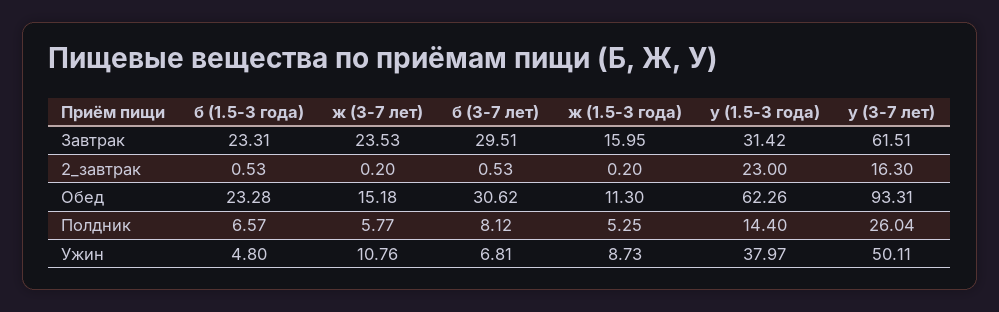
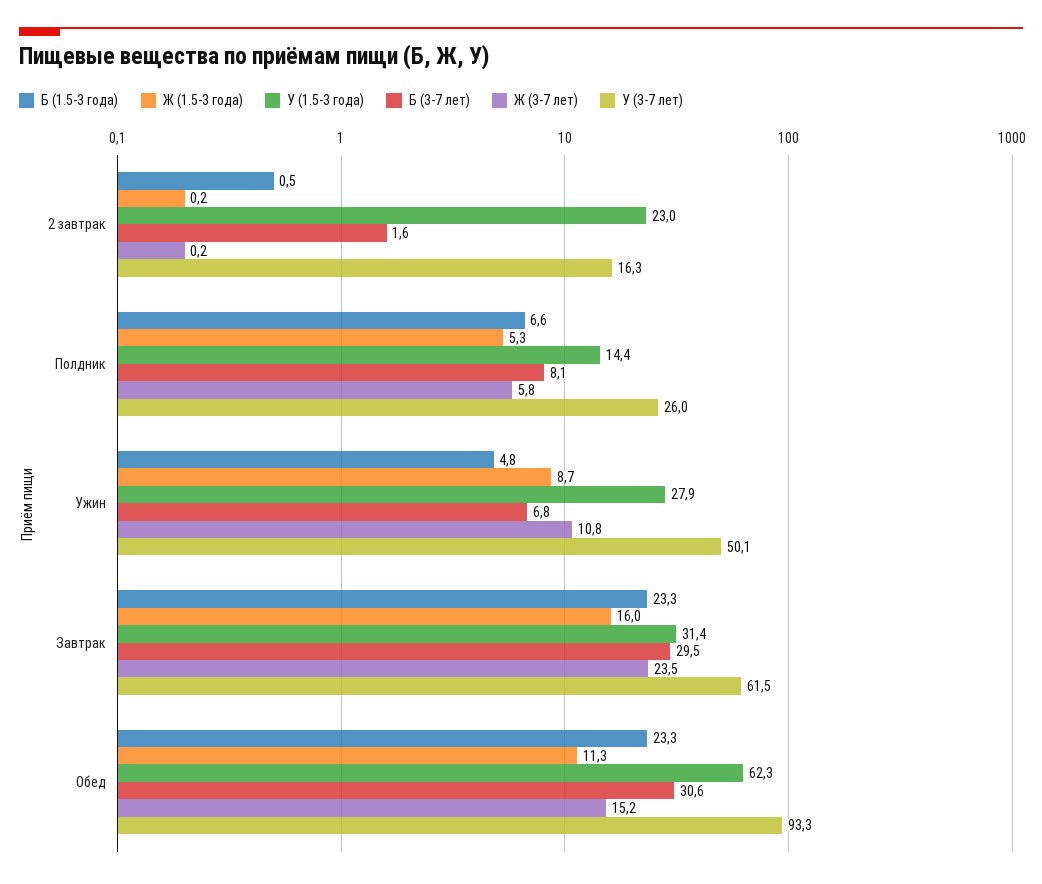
  {
    "б (1.5-3 года)": {
      "Завтрак": 23.31,
      "2_завтрак": 0.53,
      "Обед": 23.28,
      "Полдник": 6.57,
      "Ужин": 4.8
    },
    "ж (3-7 лет)": {
      "Завтрак": 23.53,
      "2_завтрак": 0.2,
      "Обед": 15.18,
      "Полдник": 5.77,
      "Ужин": 10.76
    },
    "б (3-7 лет)": {
      "Завтрак": 29.51,
-     "2_завтрак": 0.53,
+     "2_завтрак": 1.6,
      "Обед": 30.62,
      "Полдник": 8.12,
      "Ужин": 6.81
    },
    "ж (1.5-3 года)": {
      "Завтрак": 15.95,
      "2_завтрак": 0.2,
      "Обед": 11.3,
      "Полдник": 5.25,
      "Ужин": 8.73
    },
    "у (1.5-3 года)": {
      "Завтрак": 31.42,
      "2_завтрак": 23,
      "Обед": 62.26,
      "Полдник": 14.4,
-     "Ужин": 37.97
+     "Ужин": 27.9
    },
    "у (3-7 лет)": {
      "Завтрак": 61.51,
      "2_завтрак": 16.3,
      "Обед": 93.31,
      "Полдник": 26.04,
      "Ужин": 50.11
    }
  }

